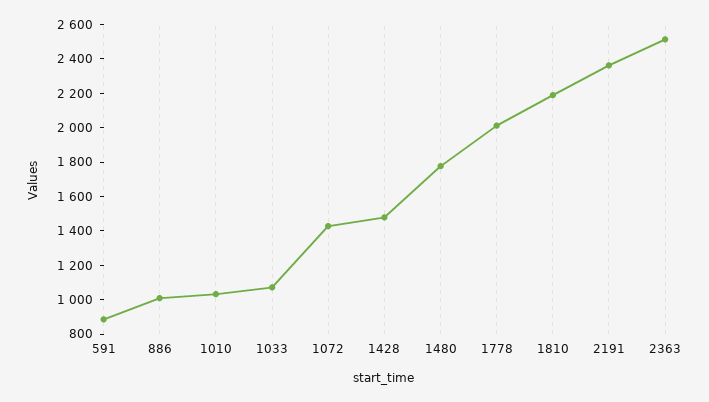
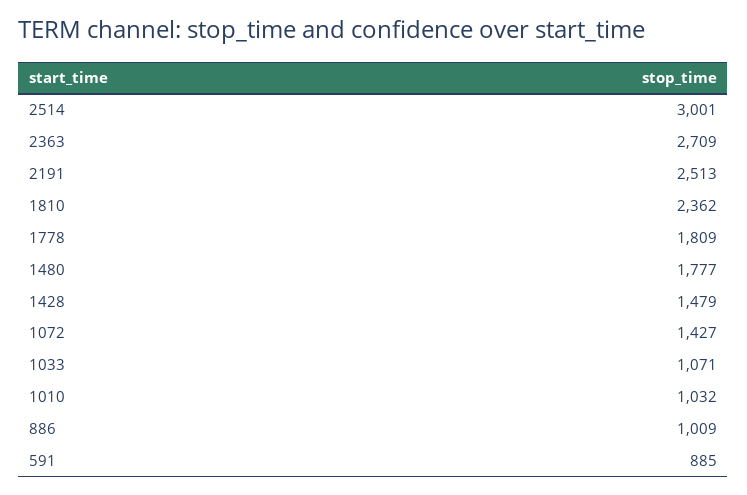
  {
    "591": 885,
    "886": 1009,
    "1010": 1032,
    "1033": 1071,
    "1072": 1427,
    "1428": 1479,
    "1480": 1777,
-   "1778": 2000,
+   "1778": 1809,
-   "1810": 2200,
+   "1810": 2362,
-   "2191": 2350,
+   "2191": 2513,
-   "2363": 2500
+   "2363": 2709,
+   "2514": 3001
  }

